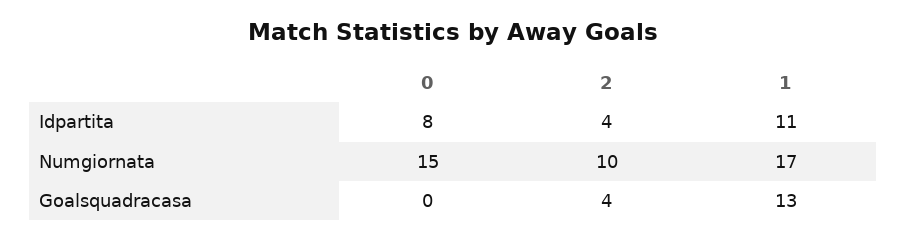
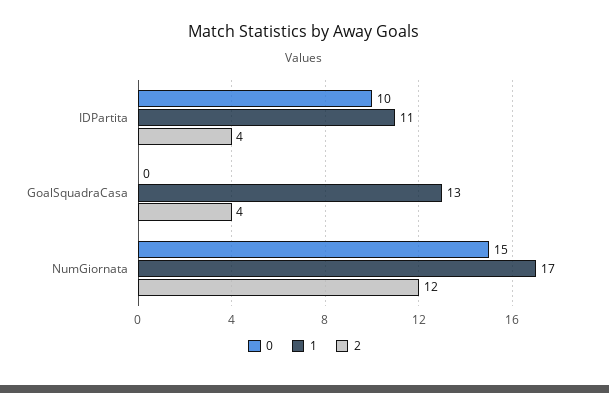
  {
    "0": {
-     "Idpartita": 8,
+     "Idpartita": 10,
      "Numgiornata": 15,
      "Goalsquadracasa": 0
    },
    "2": {
      "Idpartita": 4,
-     "Numgiornata": 10,
+     "Numgiornata": 12,
      "Goalsquadracasa": 4
    },
    "1": {
      "Idpartita": 11,
      "Numgiornata": 17,
      "Goalsquadracasa": 13
    }
  }

